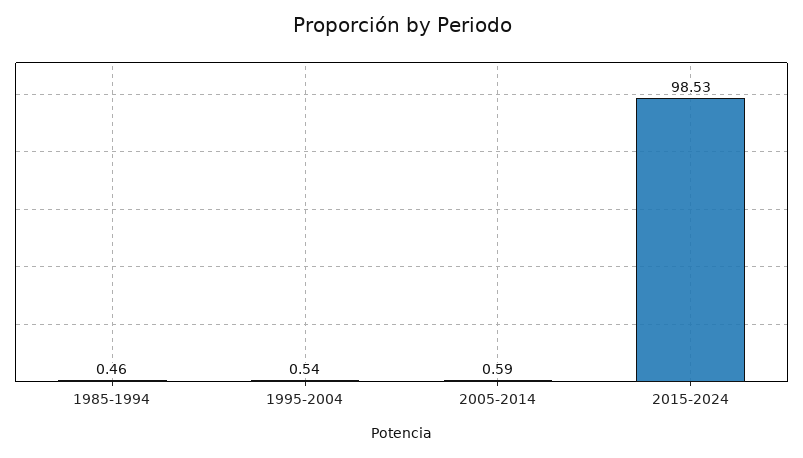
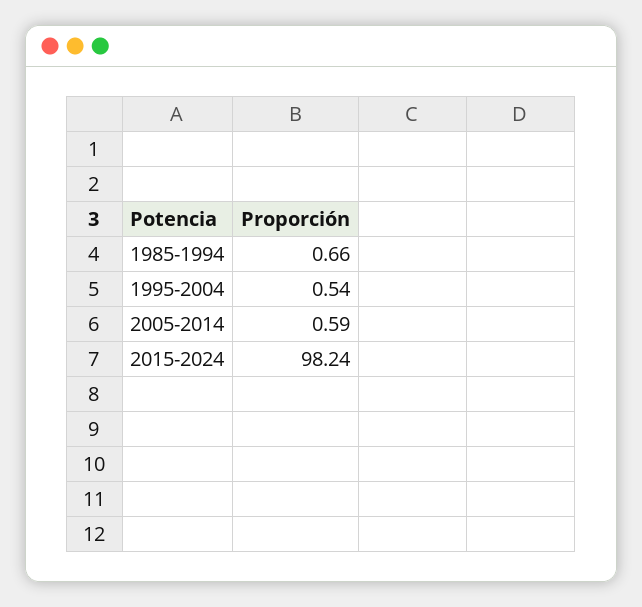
  {
-   "1985-1994": 0.46,
+   "1985-1994": 0.66,
    "1995-2004": 0.54,
    "2005-2014": 0.59,
-   "2015-2024": 98.53
+   "2015-2024": 98.24
  }

